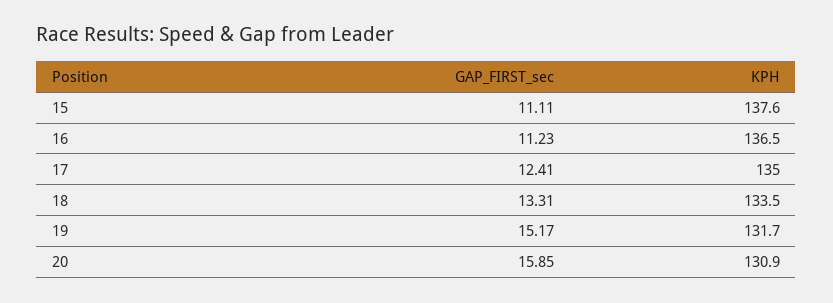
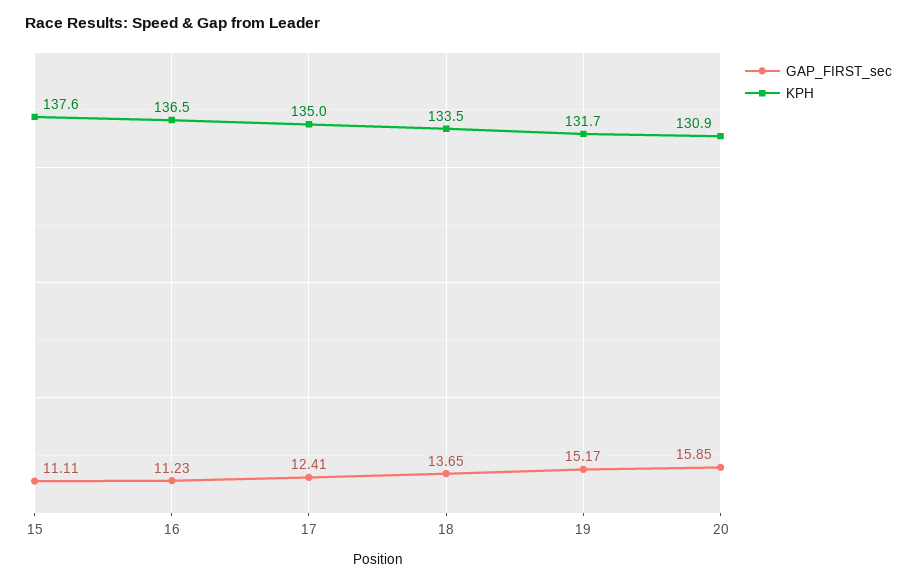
  {
    "GAP_FIRST_sec": {
      "15": 11.11,
      "16": 11.23,
      "17": 12.41,
-     "18": 13.31,
+     "18": 13.65,
      "19": 15.17,
      "20": 15.85
    },
    "KPH": {
      "15": 137.6,
      "16": 136.5,
      "17": 135,
      "18": 133.5,
      "19": 131.7,
      "20": 130.9
    }
  }

